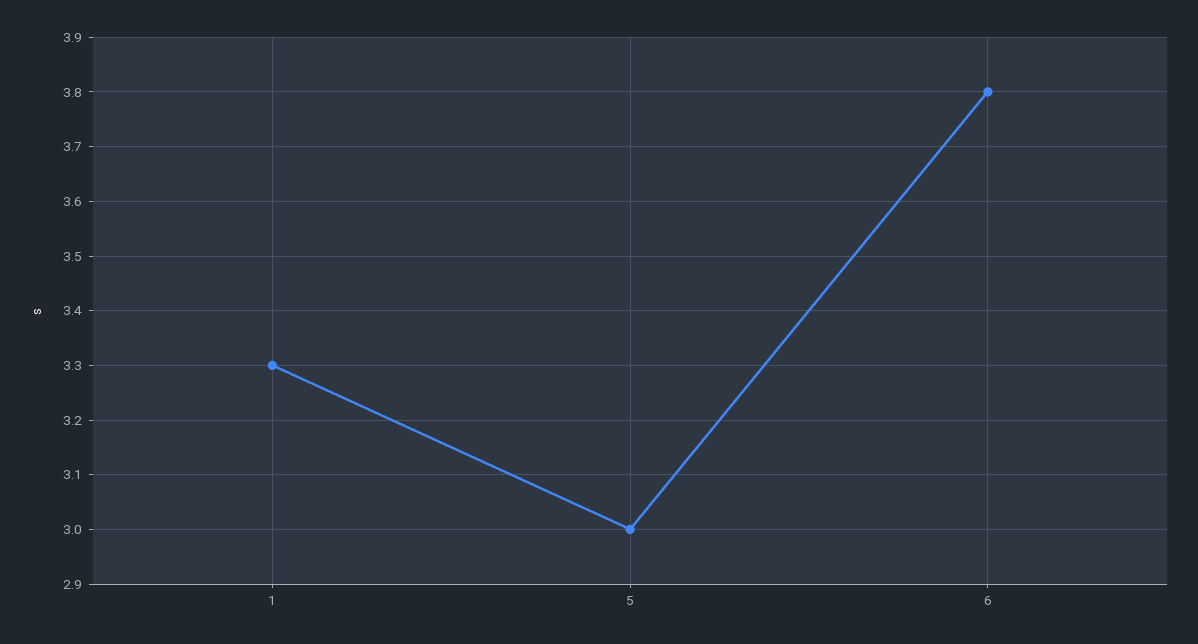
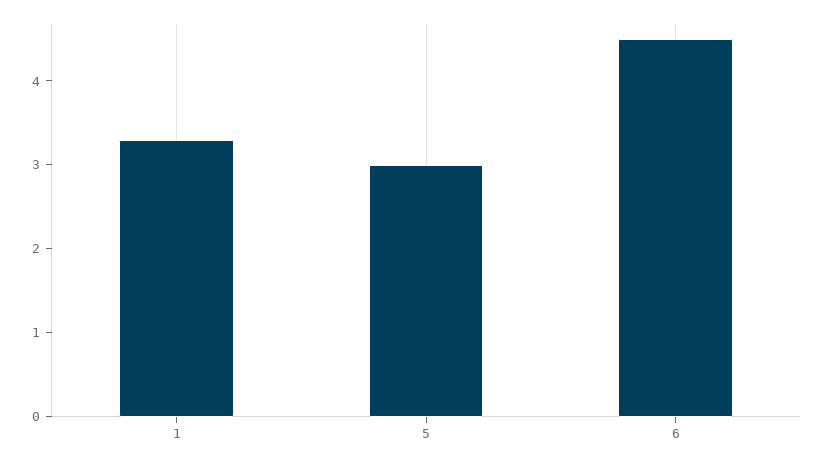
  {
    "1": 3.3,
    "5": 3,
-   "6": 3.8
+   "6": 4.5
  }

